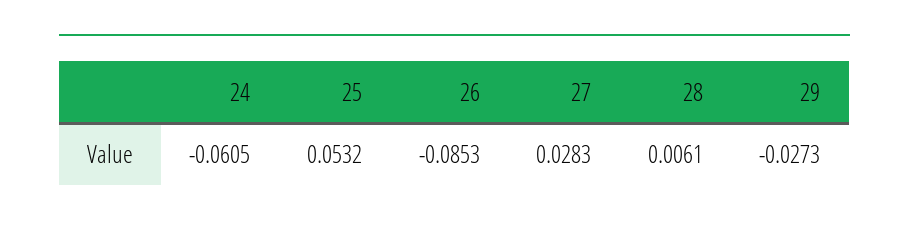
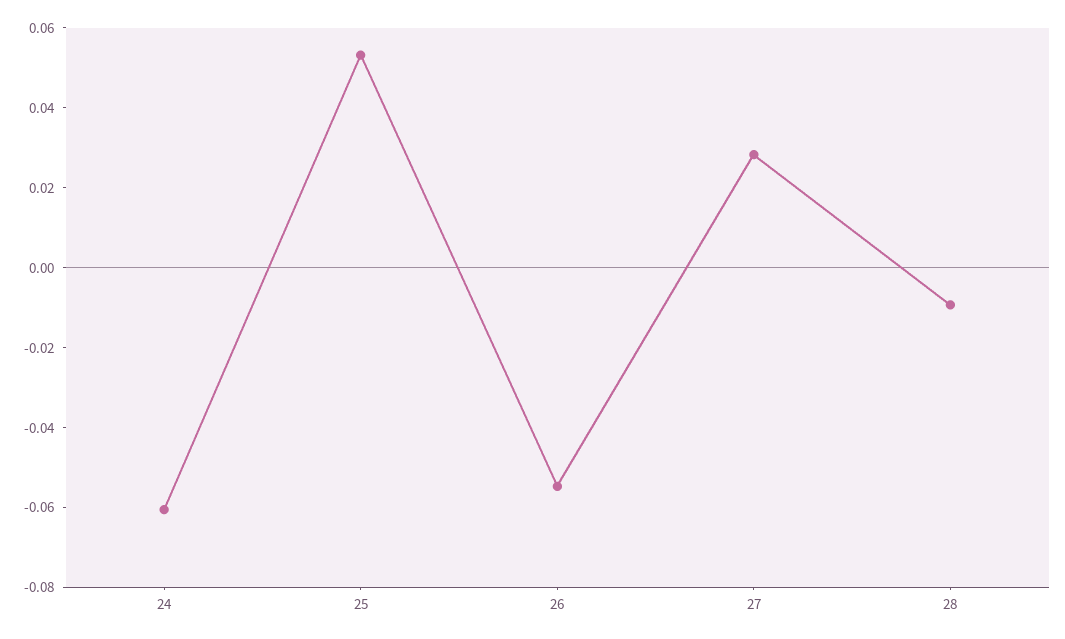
  {
    "24": -0.0605,
    "25": 0.0532,
-   "26": -0.0853,
+   "26": -0.055,
    "27": 0.0283,
-   "28": 0.0061,
+   "28": -0.01
-   "29": -0.0273
  }

